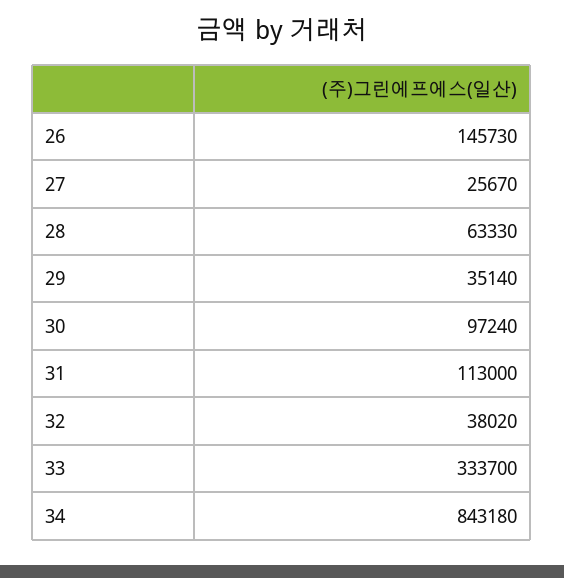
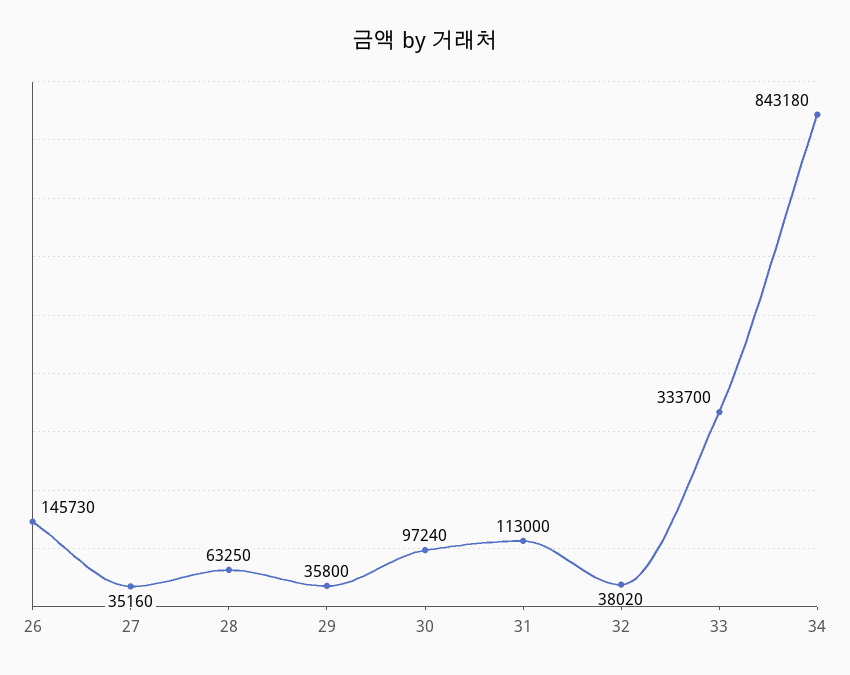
  {
    "26": 145730,
-   "27": 25670,
+   "27": 35160,
-   "28": 63330,
+   "28": 63250,
-   "29": 35140,
+   "29": 35800,
    "30": 97240,
    "31": 113000,
    "32": 38020,
    "33": 333700,
    "34": 843180
  }

